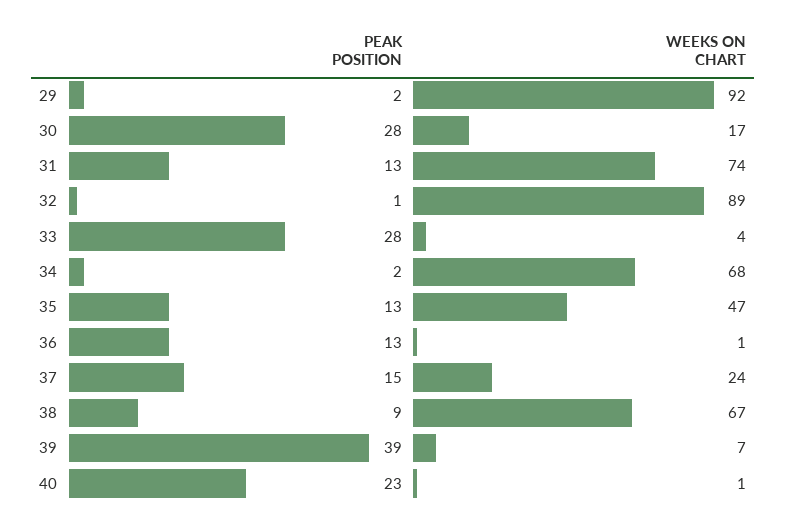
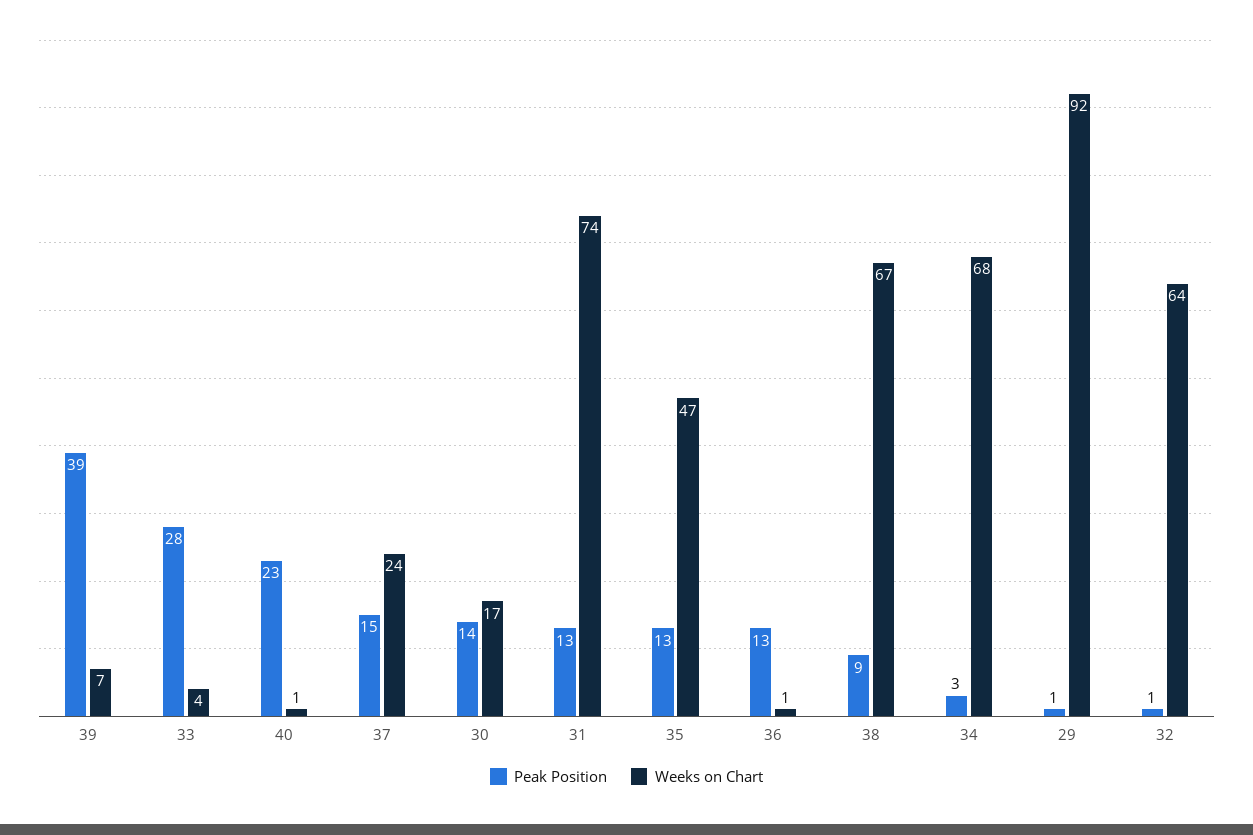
  {
    "PEAK POSITION": {
-     "29": 2,
+     "29": 1,
-     "30": 28,
+     "30": 14,
      "31": 13,
      "32": 1,
      "33": 28,
-     "34": 2,
+     "34": 3,
      "35": 13,
      "36": 13,
      "37": 15,
      "38": 9,
      "39": 39,
      "40": 23
    },
    "WEEKS ON CHART": {
      "29": 92,
      "30": 17,
      "31": 74,
-     "32": 89,
+     "32": 64,
      "33": 4,
      "34": 68,
      "35": 47,
      "36": 1,
      "37": 24,
      "38": 67,
      "39": 7,
      "40": 1
    }
  }

